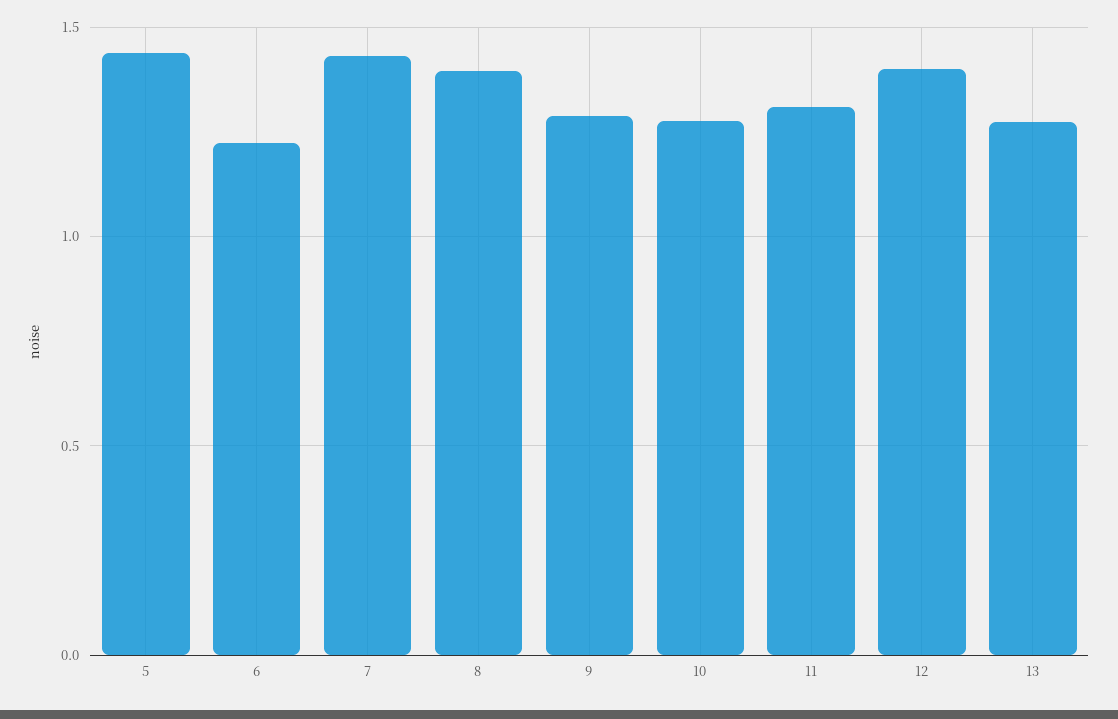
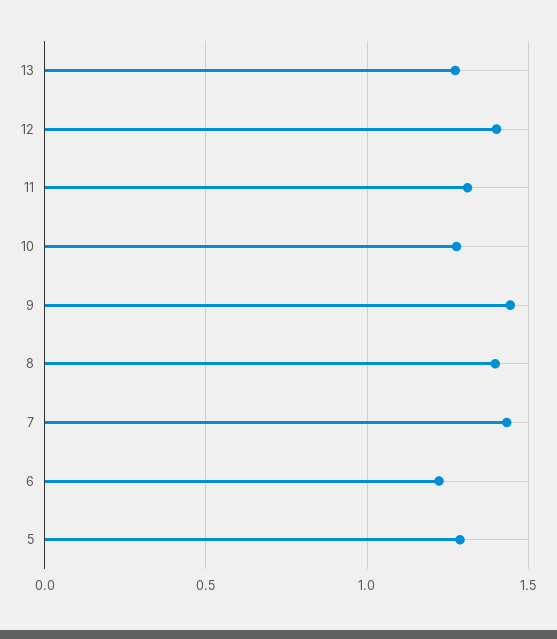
  {
-   "5": 1.45,
+   "5": 1.3,
    "6": 1.2,
    "7": 1.45,
    "8": 1.4,
-   "9": 1.3,
+   "9": 1.45,
    "10": 1.3,
    "11": 1.3,
    "12": 1.4,
    "13": 1.25
  }

